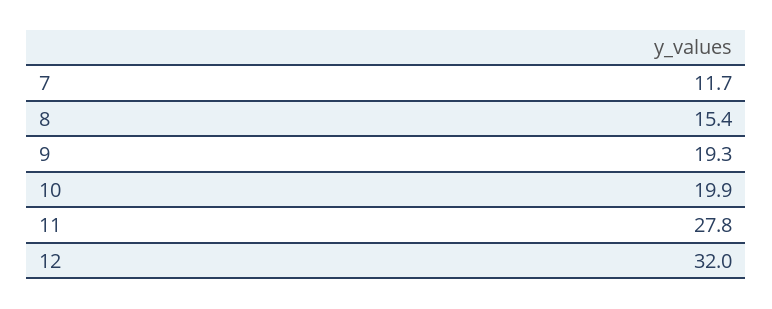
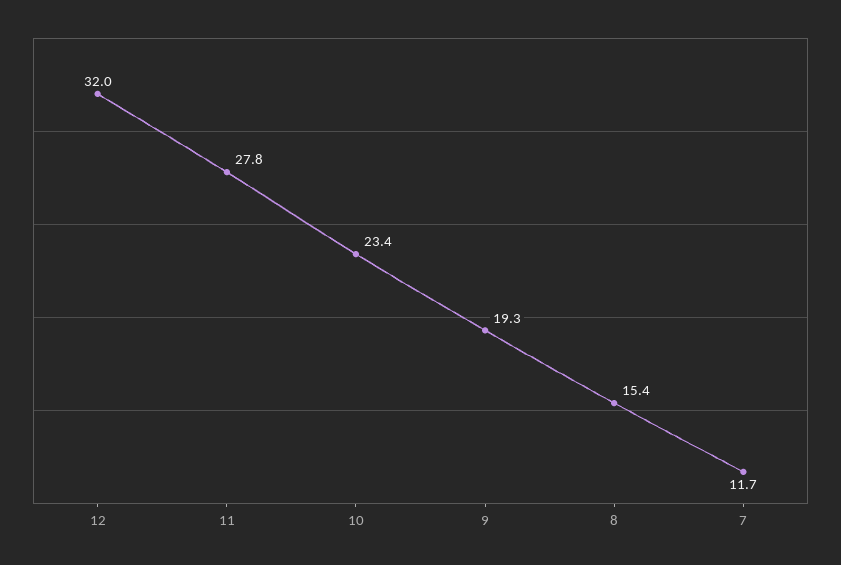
  {
    "7": 11.7,
    "8": 15.4,
    "9": 19.3,
-   "10": 19.9,
+   "10": 23.4,
    "11": 27.8,
    "12": 32
  }

